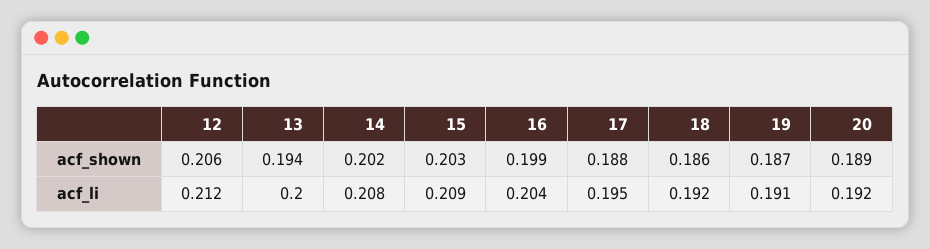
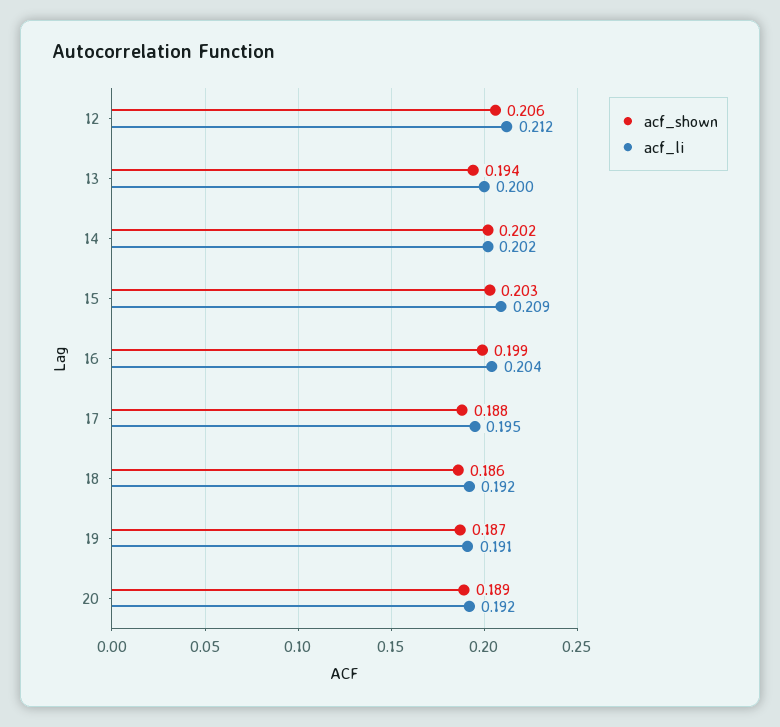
  {
    "acf_shown": {
      "12": 0.206,
      "13": 0.194,
      "14": 0.202,
      "15": 0.203,
      "16": 0.199,
      "17": 0.188,
      "18": 0.186,
      "19": 0.187,
      "20": 0.189
    },
    "acf_li": {
      "12": 0.212,
      "13": 0.2,
-     "14": 0.208,
+     "14": 0.202,
      "15": 0.209,
      "16": 0.204,
      "17": 0.195,
      "18": 0.192,
      "19": 0.191,
      "20": 0.192
    }
  }

